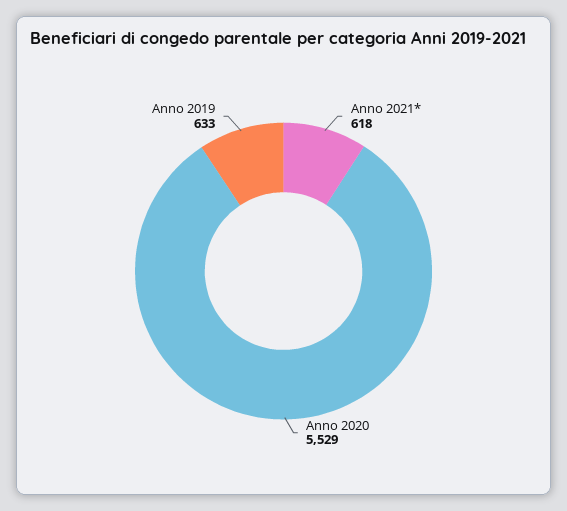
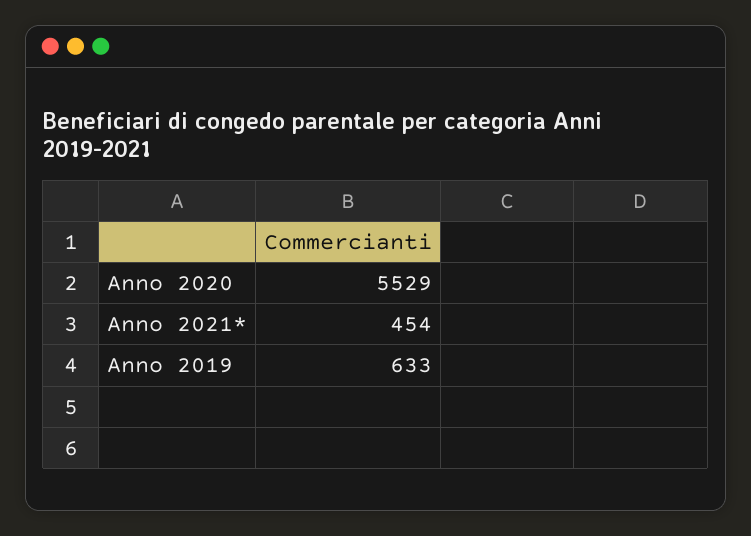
  {
-   "Anno 2021*": 618,
+   "Anno 2021*": 454,
    "Anno 2020": 5529,
    "Anno 2019": 633
  }

